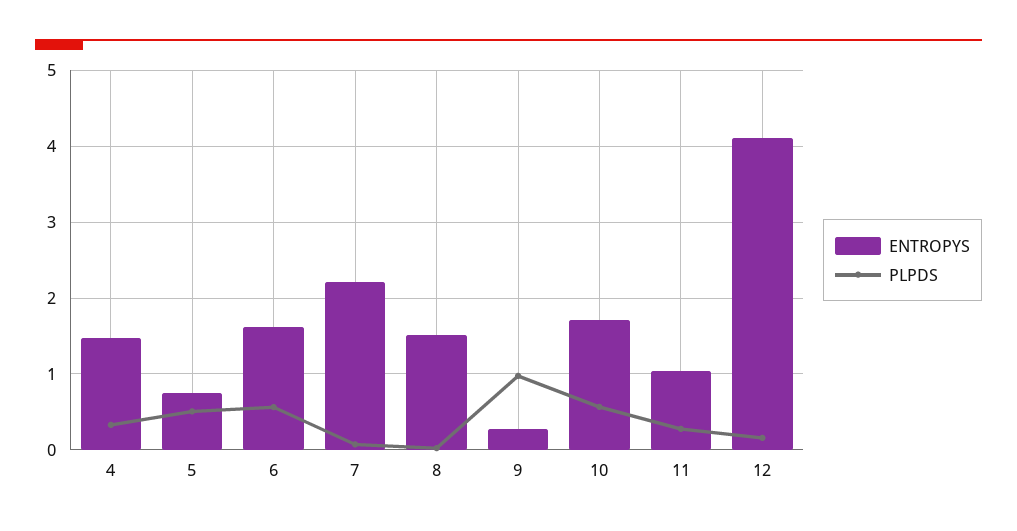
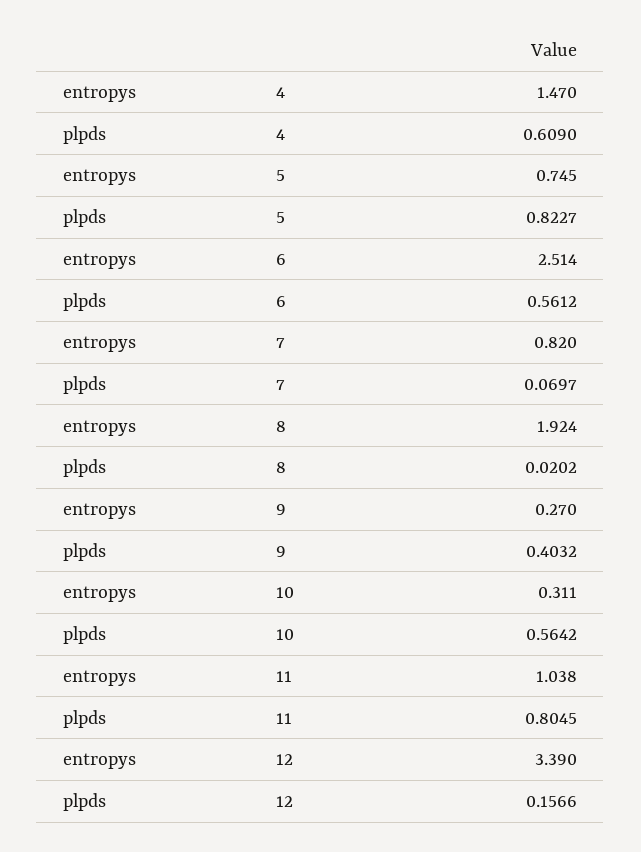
  {
    "ENTROPYS": {
      "4": 1.47,
      "5": 0.745,
-     "6": 1.6,
+     "6": 2.514,
-     "7": 2.2,
+     "7": 0.82,
-     "8": 1.5,
+     "8": 1.924,
      "9": 0.27,
-     "10": 1.7,
+     "10": 0.311,
      "11": 1.038,
-     "12": 4.1
+     "12": 3.39
    },
    "PLPDS": {
-     "4": 0.3,
+     "4": 0.609,
-     "5": 0.5,
+     "5": 0.8227,
      "6": 0.5612,
      "7": 0.0697,
      "8": 0.0202,
-     "9": 1,
+     "9": 0.4032,
      "10": 0.5642,
-     "11": 0.3,
+     "11": 0.8045,
      "12": 0.1566
    }
  }

